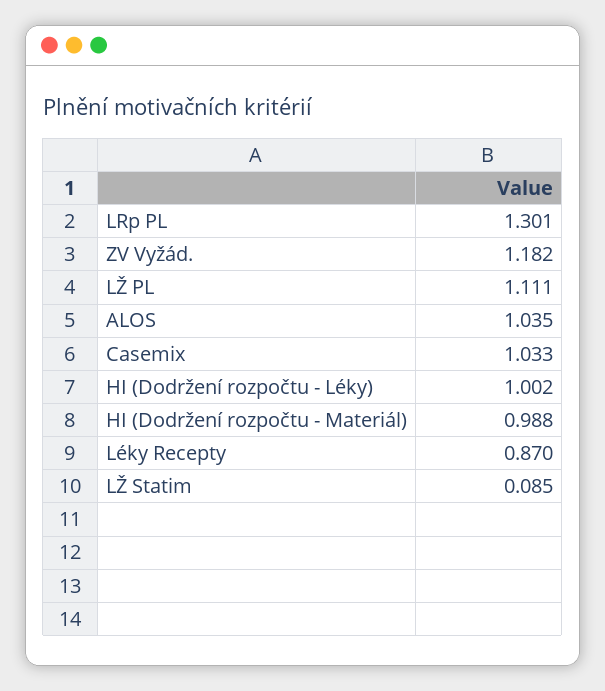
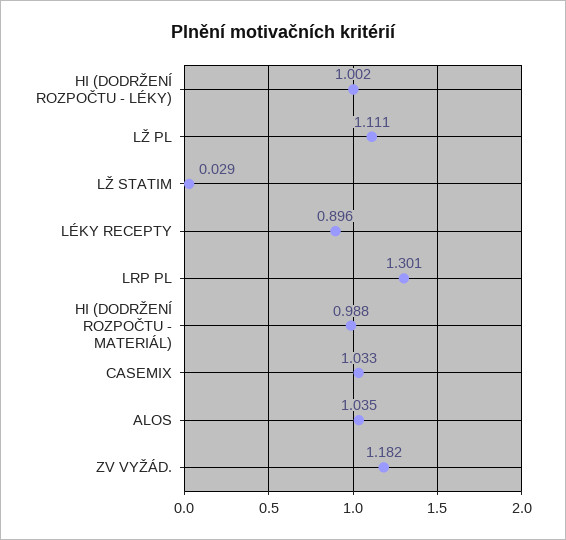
  {
    "LRp PL": 1.301,
    "ZV Vyžád.": 1.182,
    "LŽ PL": 1.111,
    "ALOS": 1.035,
    "Casemix": 1.033,
    "HI (Dodržení rozpočtu - Léky)": 1.002,
    "HI (Dodržení rozpočtu - Materiál)": 0.988,
-   "Léky Recepty": 0.87,
+   "Léky Recepty": 0.896,
-   "LŽ Statim": 0.085
+   "LŽ Statim": 0.029
  }

